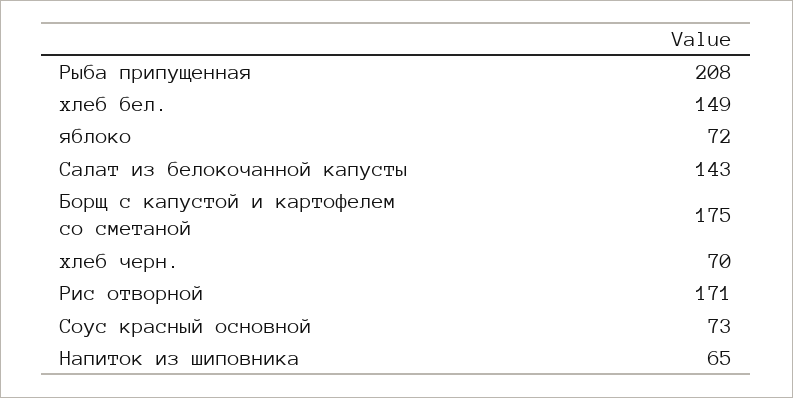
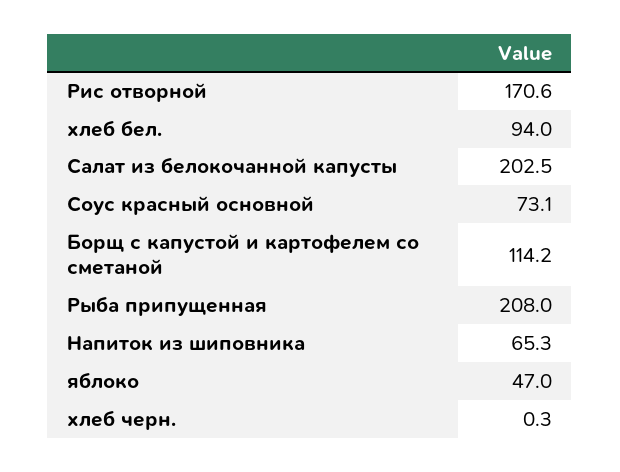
  {
    "Рыба припущенная": 208,
-   "хлеб бел.": 149,
+   "хлеб бел.": 94,
-   "яблоко": 72,
+   "яблоко": 47,
-   "Салат из белокочанной капусты": 143,
+   "Салат из белокочанной капусты": 202.5,
-   "Борщ с капустой и картофелем со сметаной": 175,
+   "Борщ с капустой и картофелем со сметаной": 114.2,
-   "хлеб черн.": 70,
+   "хлеб черн.": 0.3,
    "Рис отворной": 170.6,
    "Соус красный основной": 73.1,
    "Напиток из шиповника": 65.3
  }

